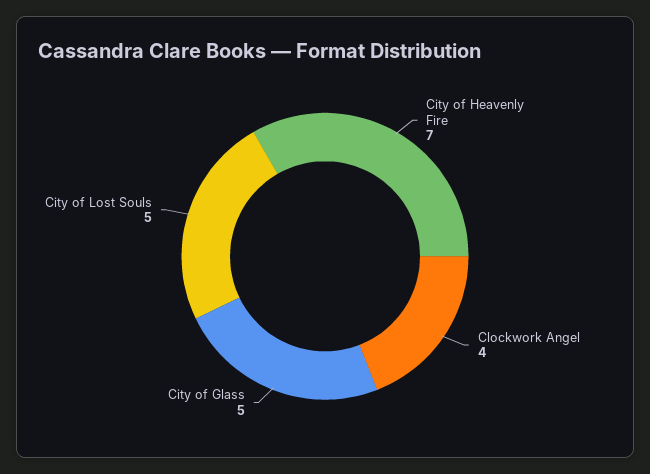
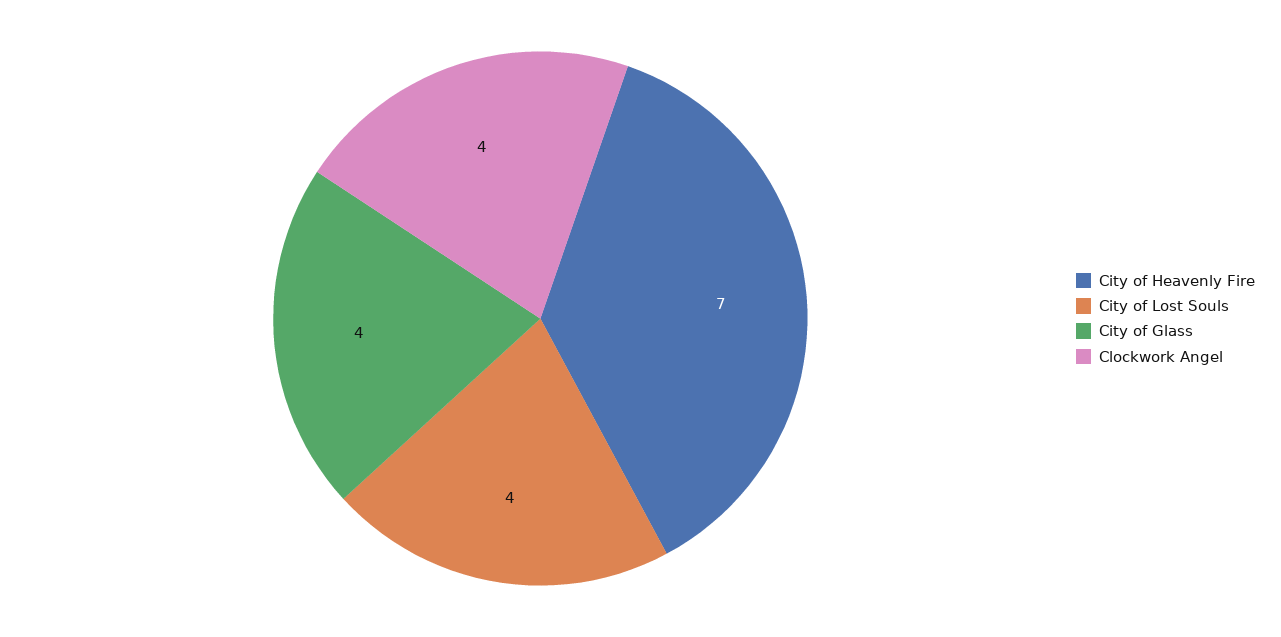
  {
    "City of Heavenly Fire": 7,
    "Clockwork Angel": 4,
-   "City of Glass": 5,
+   "City of Glass": 4,
-   "City of Lost Souls": 5
+   "City of Lost Souls": 4
  }

